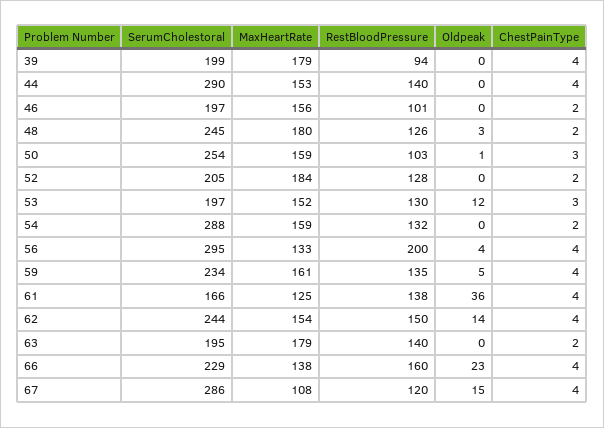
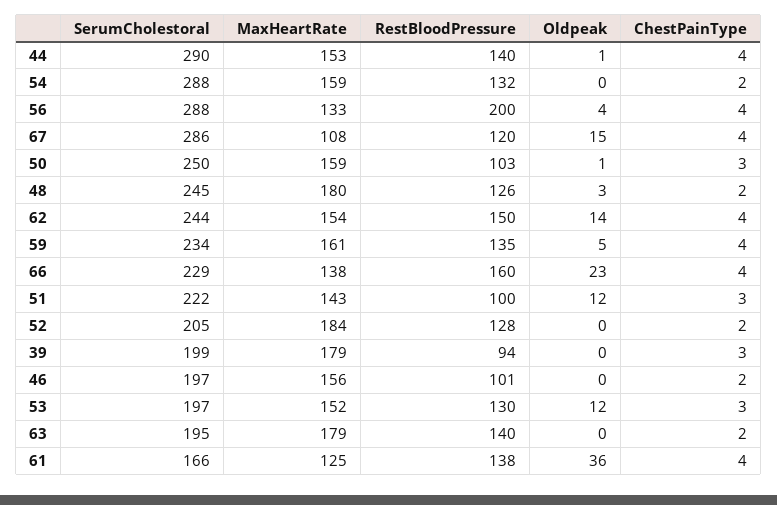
  {
    "SerumCholestoral": {
      "39": 199,
      "44": 290,
      "46": 197,
      "48": 245,
-     "50": 254,
+     "50": 250,
      "52": 205,
      "53": 197,
      "54": 288,
-     "56": 295,
+     "56": 288,
      "59": 234,
      "61": 166,
      "62": 244,
      "63": 195,
      "66": 229,
-     "67": 286
+     "67": 286,
+     "51": 222
    },
    "MaxHeartRate": {
      "39": 179,
      "44": 153,
      "46": 156,
      "48": 180,
      "50": 159,
      "52": 184,
      "53": 152,
      "54": 159,
      "56": 133,
      "59": 161,
      "61": 125,
      "62": 154,
      "63": 179,
      "66": 138,
-     "67": 108
+     "67": 108,
+     "51": 143
    },
    "RestBloodPressure": {
      "39": 94,
      "44": 140,
      "46": 101,
      "48": 126,
      "50": 103,
      "52": 128,
      "53": 130,
      "54": 132,
      "56": 200,
      "59": 135,
      "61": 138,
      "62": 150,
      "63": 140,
      "66": 160,
-     "67": 120
+     "67": 120,
+     "51": 100
    },
    "Oldpeak": {
      "39": 0,
-     "44": 0,
+     "44": 1,
      "46": 0,
      "48": 3,
      "50": 1,
      "52": 0,
      "53": 12,
      "54": 0,
      "56": 4,
      "59": 5,
      "61": 36,
      "62": 14,
      "63": 0,
      "66": 23,
-     "67": 15
+     "67": 15,
+     "51": 12
    },
    "ChestPainType": {
-     "39": 4,
+     "39": 3,
      "44": 4,
      "46": 2,
      "48": 2,
      "50": 3,
      "52": 2,
      "53": 3,
      "54": 2,
      "56": 4,
      "59": 4,
      "61": 4,
      "62": 4,
      "63": 2,
      "66": 4,
-     "67": 4
+     "67": 4,
+     "51": 3
    }
  }

